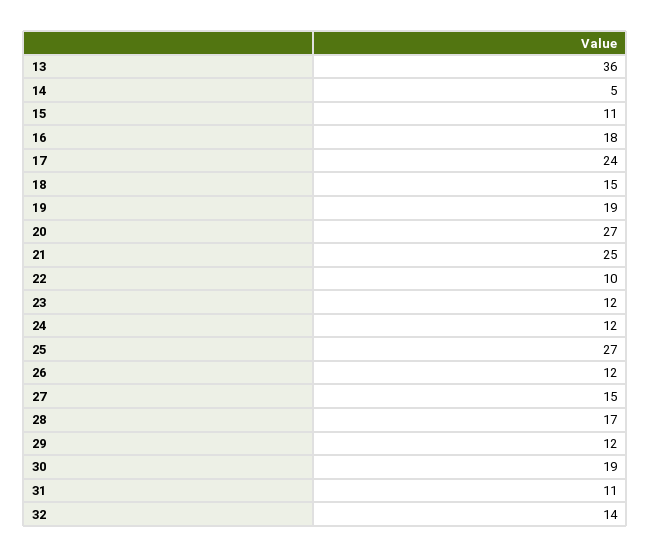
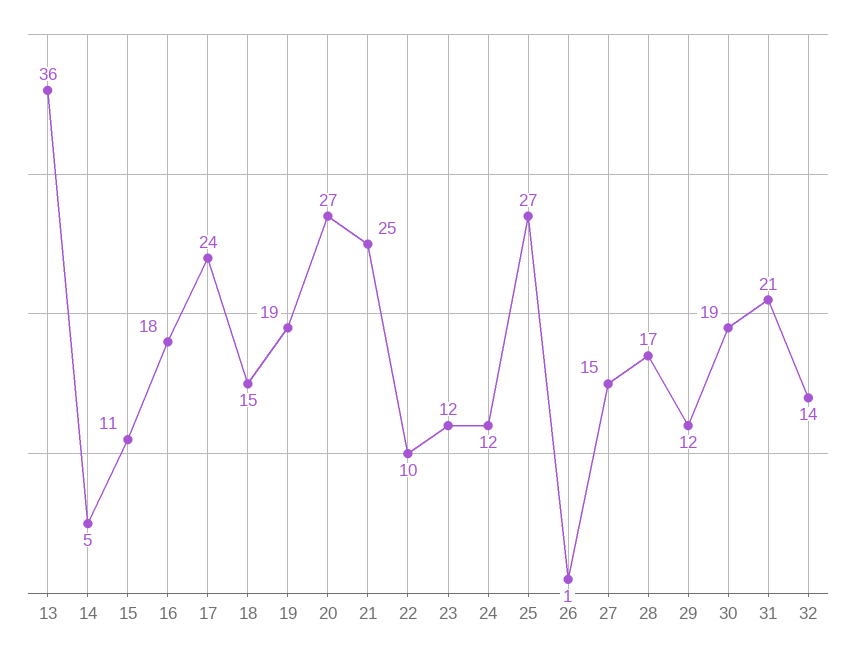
  {
    "13": 36,
    "14": 5,
    "15": 11,
    "16": 18,
    "17": 24,
    "18": 15,
    "19": 19,
    "20": 27,
    "21": 25,
    "22": 10,
    "23": 12,
    "24": 12,
    "25": 27,
-   "26": 12,
+   "26": 1,
    "27": 15,
    "28": 17,
    "29": 12,
    "30": 19,
-   "31": 11,
+   "31": 21,
    "32": 14
  }

